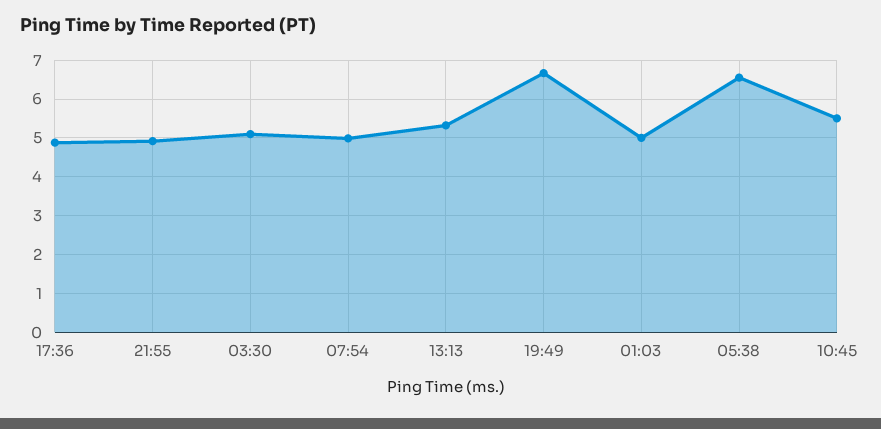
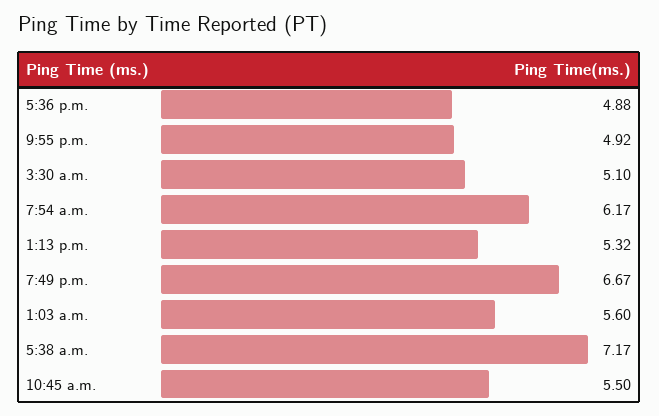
  {
    "17:36": 4.88,
    "21:55": 4.92,
    "03:30": 5.1,
-   "07:54": 5,
+   "07:54": 6.17,
    "13:13": 5.32,
    "19:49": 6.67,
-   "01:03": 5,
+   "01:03": 5.6,
-   "05:38": 6.6,
+   "05:38": 7.17,
    "10:45": 5.5
  }

